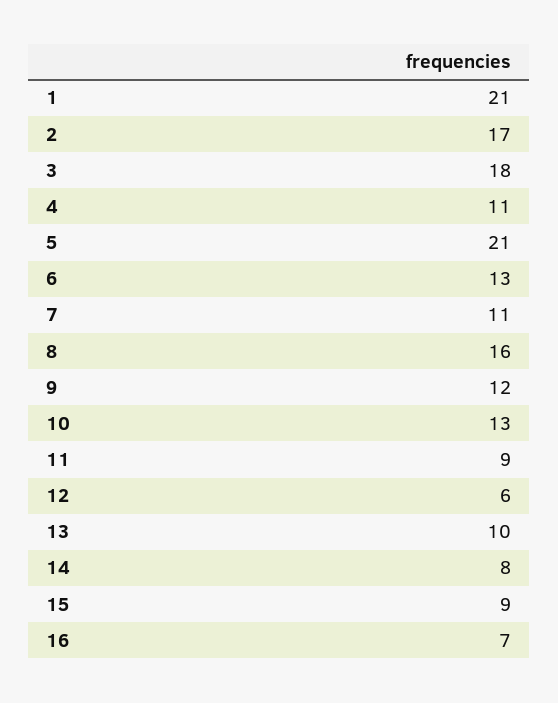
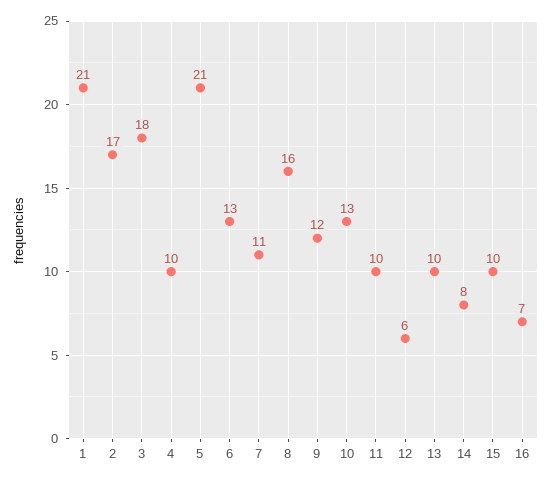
  {
    "1": 21,
    "2": 17,
    "3": 18,
-   "4": 11,
+   "4": 10,
    "5": 21,
    "6": 13,
    "7": 11,
    "8": 16,
    "9": 12,
    "10": 13,
-   "11": 9,
+   "11": 10,
    "12": 6,
    "13": 10,
    "14": 8,
-   "15": 9,
+   "15": 10,
    "16": 7
  }

